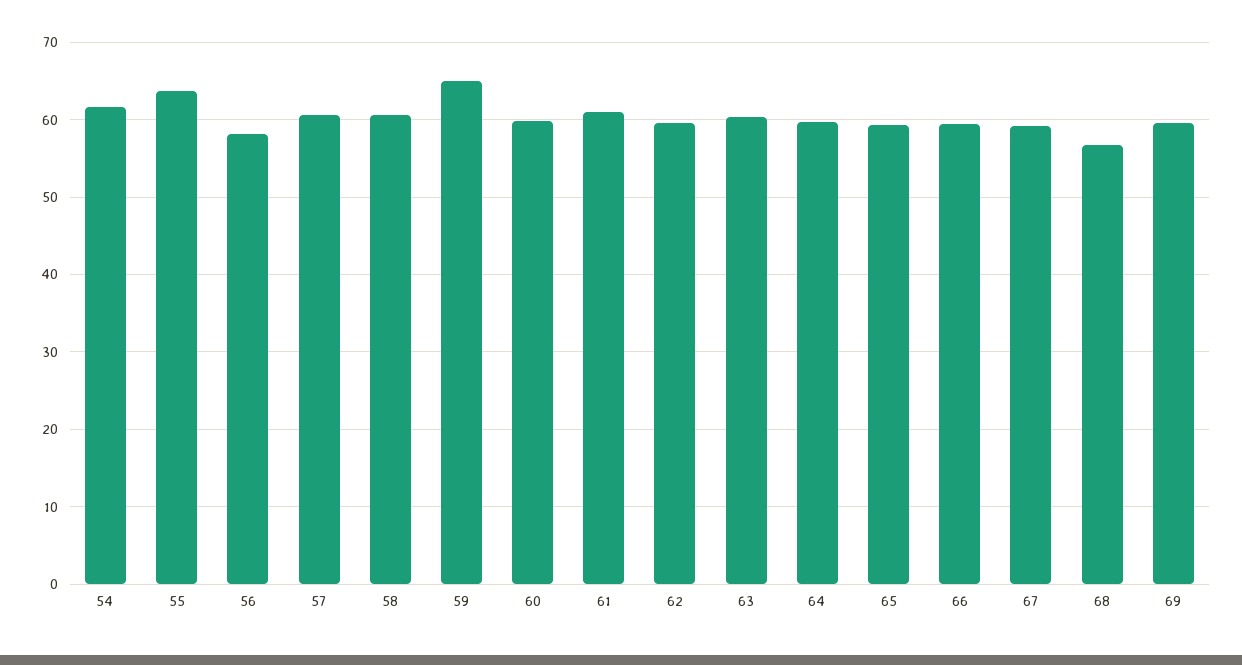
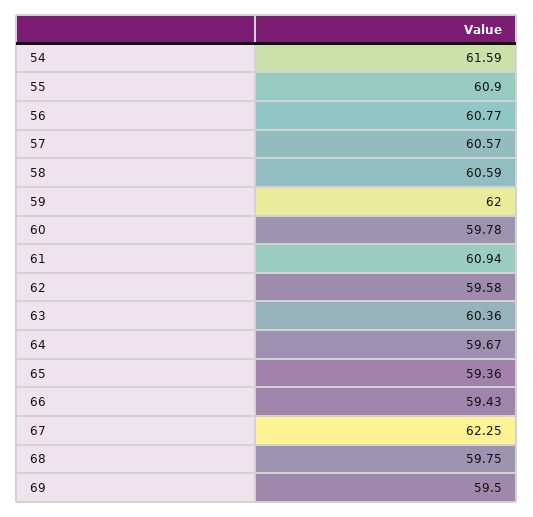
  {
    "54": 61.59,
-   "55": 64,
+   "55": 60.9,
-   "56": 58,
+   "56": 60.77,
    "57": 60.57,
    "58": 60.59,
-   "59": 65,
+   "59": 62,
    "60": 59.78,
    "61": 60.94,
    "62": 59.58,
    "63": 60.36,
    "64": 59.67,
    "65": 59.36,
    "66": 59.43,
-   "67": 59,
+   "67": 62.25,
-   "68": 57,
+   "68": 59.75,
    "69": 59.5
  }

